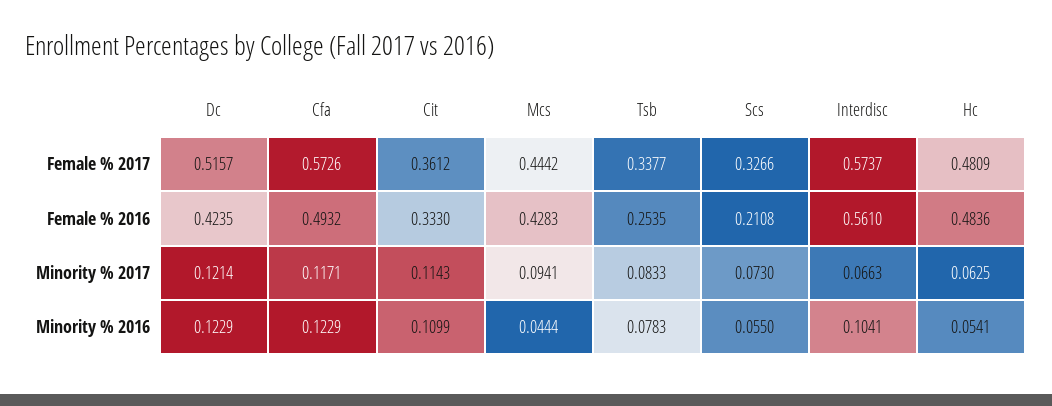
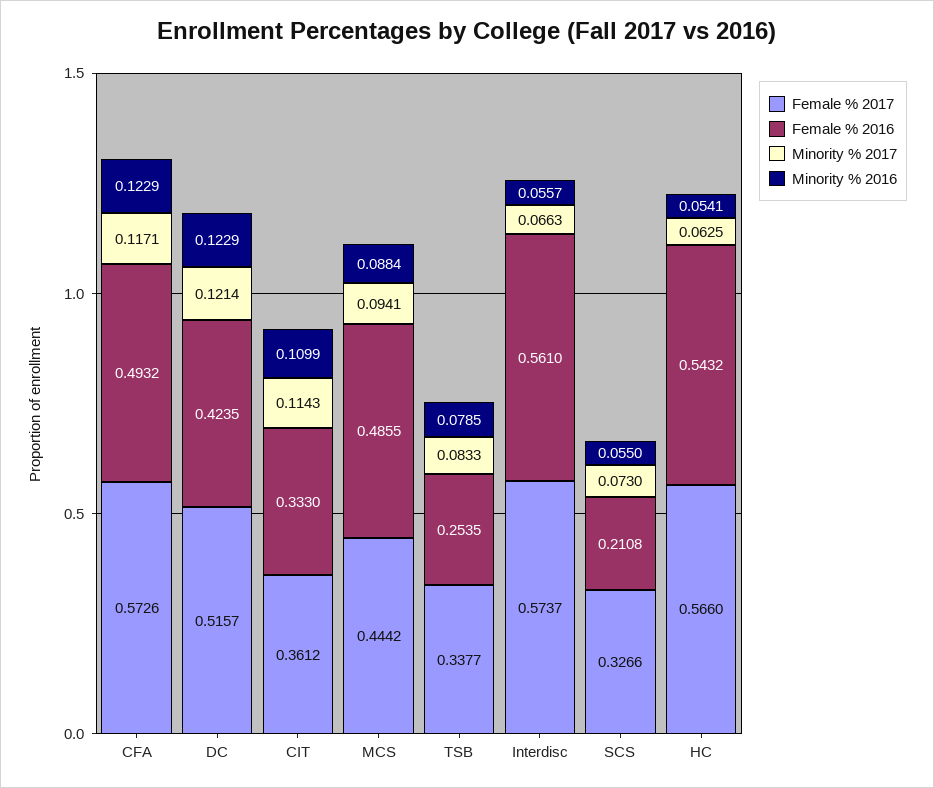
  {
    "Female % 2017": {
      "Dc": 0.5157,
      "Cfa": 0.5726,
      "Cit": 0.3612,
      "Mcs": 0.4442,
      "Tsb": 0.3377,
      "Scs": 0.3266,
      "Interdisc": 0.5737,
-     "Hc": 0.4809
+     "Hc": 0.566
    },
    "Female % 2016": {
      "Dc": 0.4235,
      "Cfa": 0.4932,
      "Cit": 0.333,
-     "Mcs": 0.4283,
+     "Mcs": 0.4855,
      "Tsb": 0.2535,
      "Scs": 0.2108,
      "Interdisc": 0.561,
-     "Hc": 0.4836
+     "Hc": 0.5432
    },
    "Minority % 2017": {
      "Dc": 0.1214,
      "Cfa": 0.1171,
      "Cit": 0.1143,
      "Mcs": 0.0941,
      "Tsb": 0.0833,
      "Scs": 0.073,
      "Interdisc": 0.0663,
      "Hc": 0.0625
    },
    "Minority % 2016": {
      "Dc": 0.1229,
      "Cfa": 0.1229,
      "Cit": 0.1099,
-     "Mcs": 0.0444,
+     "Mcs": 0.0884,
-     "Tsb": 0.0783,
+     "Tsb": 0.0785,
      "Scs": 0.055,
-     "Interdisc": 0.1041,
+     "Interdisc": 0.0557,
      "Hc": 0.0541
    }
  }

